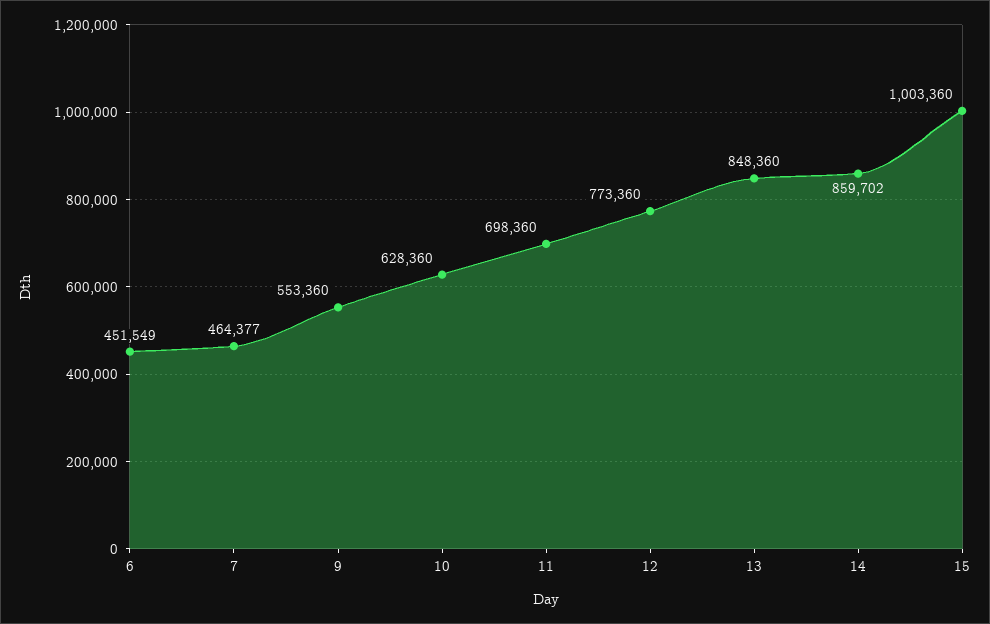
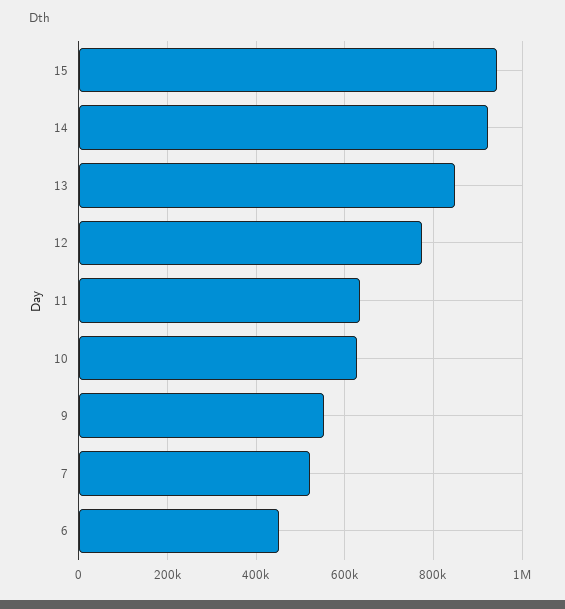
  {
    "6": 451549,
-   "7": 464377,
+   "7": 520000,
    "9": 553360,
    "10": 628360,
-   "11": 698360,
+   "11": 640000,
    "12": 773360,
    "13": 848360,
-   "14": 859702,
+   "14": 920000,
-   "15": 1003360
+   "15": 940000
  }

